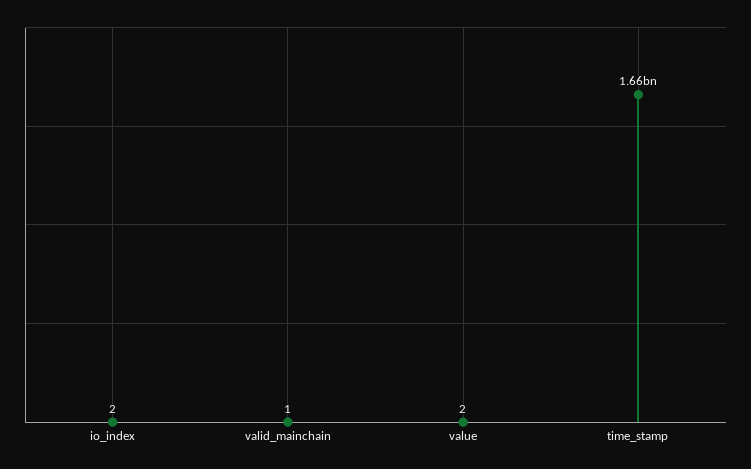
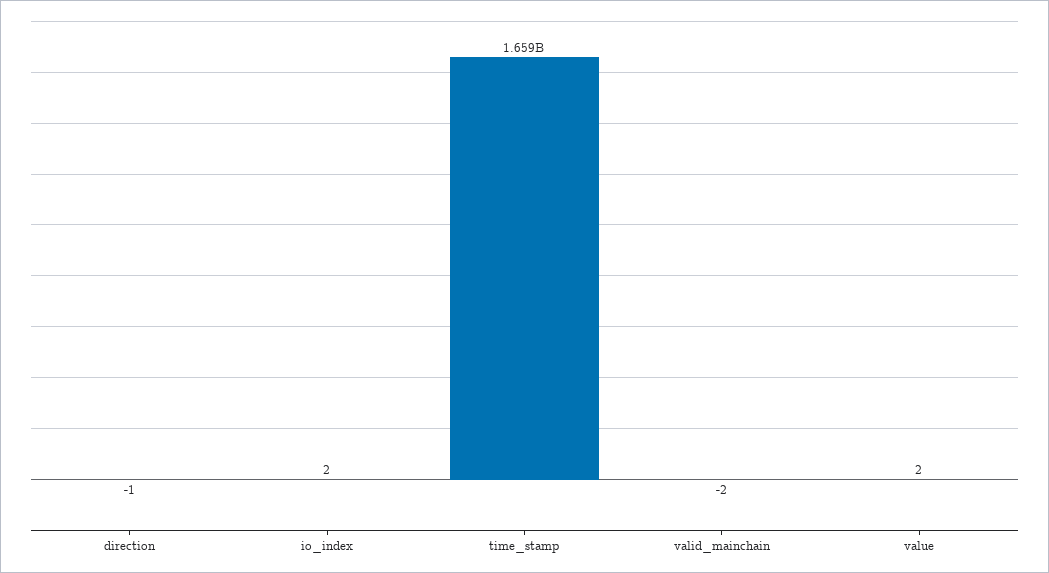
  {
    "io_index": 2,
-   "valid_mainchain": 1,
+   "valid_mainchain": -2,
    "value": 2,
-   "time_stamp": 1659000000
+   "time_stamp": 1659000000,
+   "direction": -1
  }

